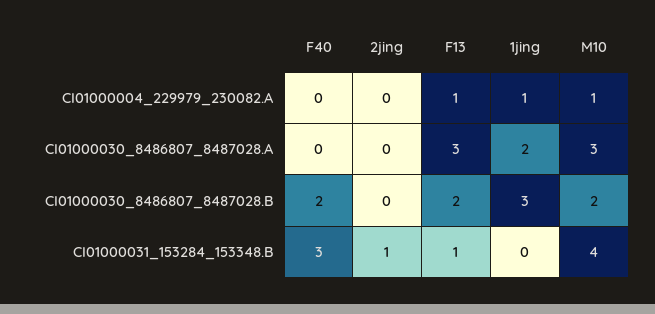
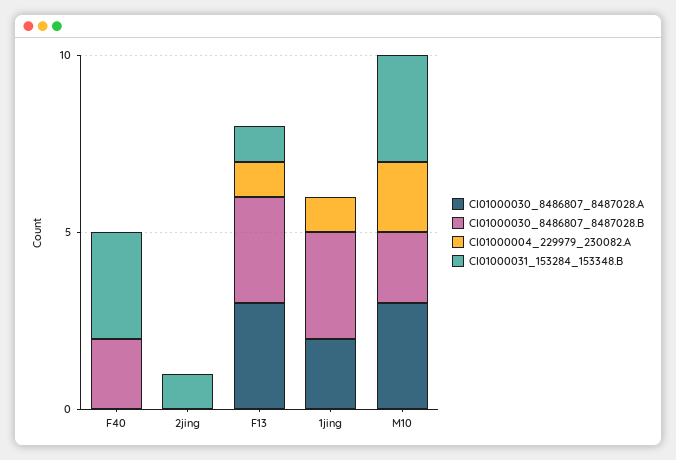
  {
    "CI01000004_229979_230082.A": {
      "F40": 0,
      "2jing": 0,
      "F13": 1,
      "1jing": 1,
-     "M10": 1
+     "M10": 2
    },
    "CI01000030_8486807_8487028.A": {
      "F40": 0,
      "2jing": 0,
      "F13": 3,
      "1jing": 2,
      "M10": 3
    },
    "CI01000030_8486807_8487028.B": {
      "F40": 2,
      "2jing": 0,
-     "F13": 2,
+     "F13": 3,
      "1jing": 3,
      "M10": 2
    },
    "CI01000031_153284_153348.B": {
      "F40": 3,
      "2jing": 1,
      "F13": 1,
      "1jing": 0,
-     "M10": 4
+     "M10": 3
    }
  }

